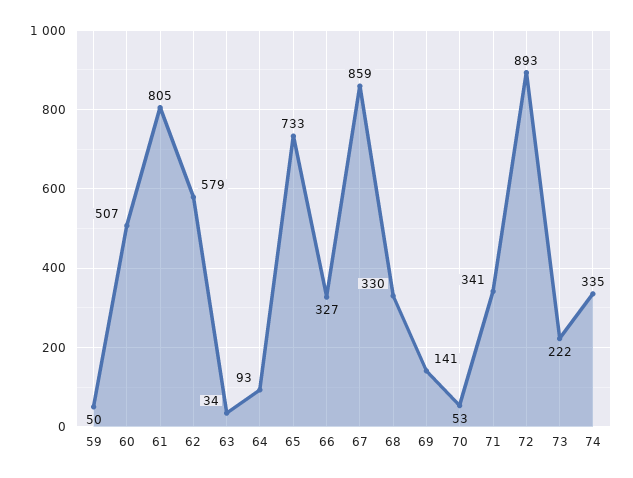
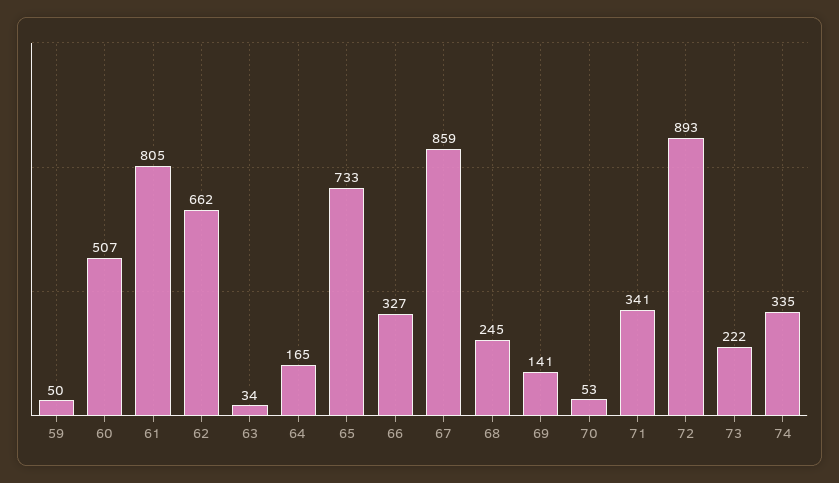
  {
    "59": 50,
    "60": 507,
    "61": 805,
-   "62": 579,
+   "62": 662,
    "63": 34,
-   "64": 93,
+   "64": 165,
    "65": 733,
    "66": 327,
    "67": 859,
-   "68": 330,
+   "68": 245,
    "69": 141,
    "70": 53,
    "71": 341,
    "72": 893,
    "73": 222,
    "74": 335
  }

